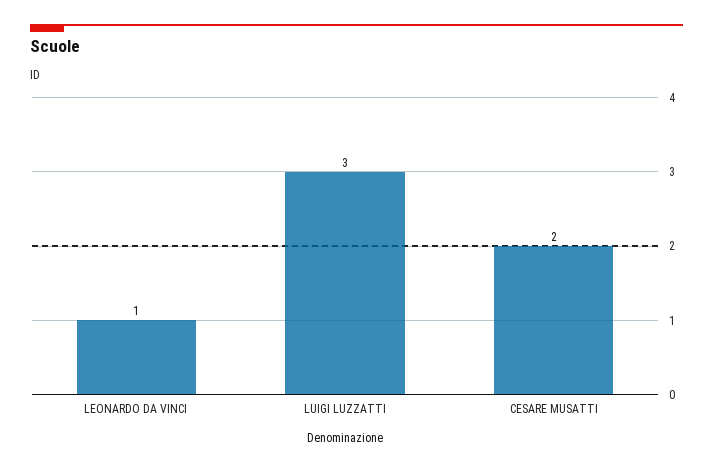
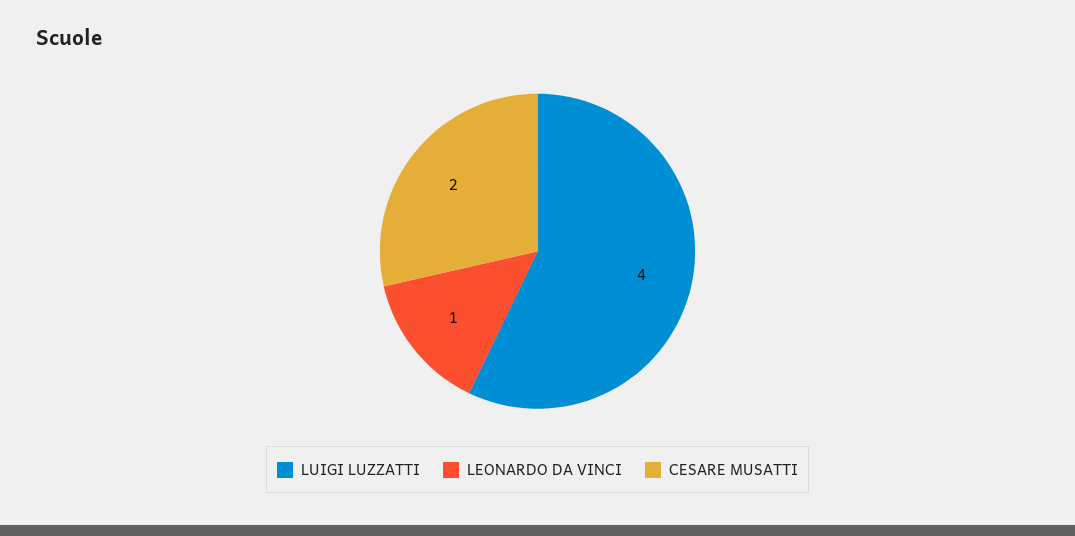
  {
    "LEONARDO DA VINCI": 1,
-   "LUIGI LUZZATTI": 3,
+   "LUIGI LUZZATTI": 4,
    "CESARE MUSATTI": 2
  }

